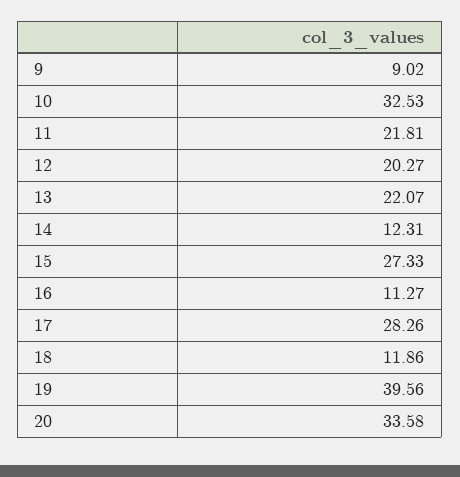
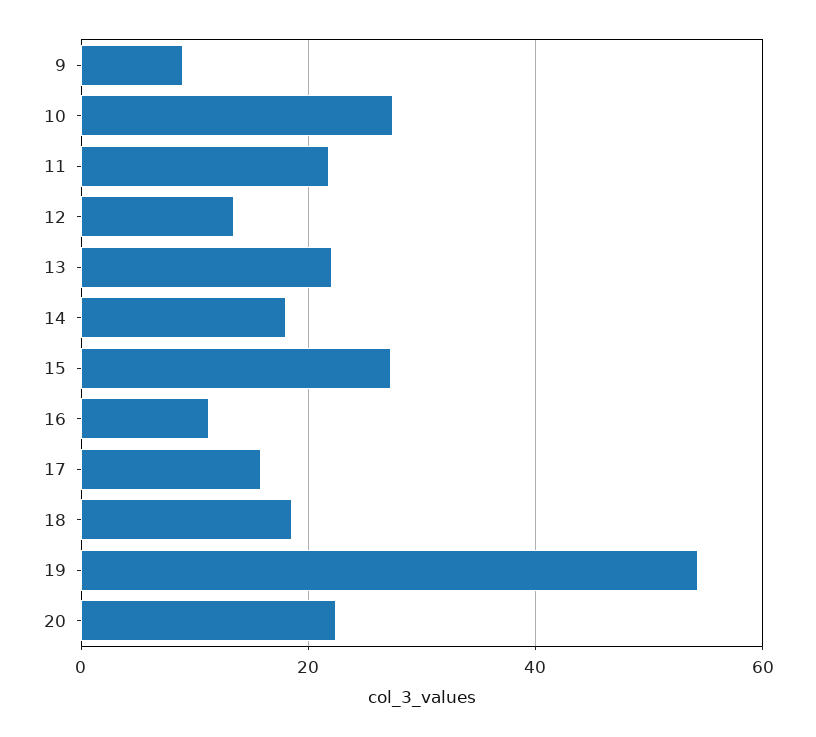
  {
    "9": 9.02,
-   "10": 32.53,
+   "10": 28,
    "11": 21.81,
-   "12": 20.27,
+   "12": 14,
    "13": 22.07,
-   "14": 12.31,
+   "14": 18,
    "15": 27.33,
    "16": 11.27,
-   "17": 28.26,
+   "17": 16,
-   "18": 11.86,
+   "18": 18,
-   "19": 39.56,
+   "19": 54,
-   "20": 33.58
+   "20": 22
  }

